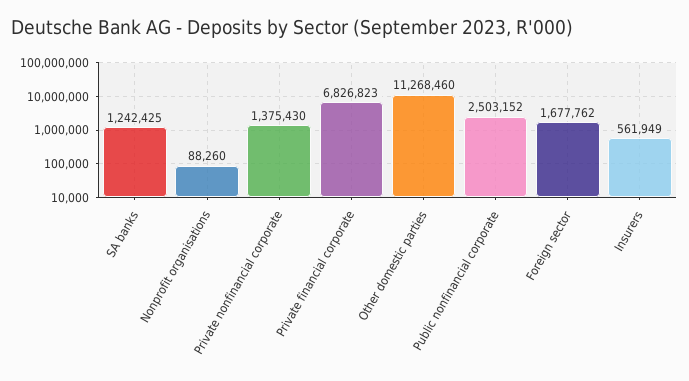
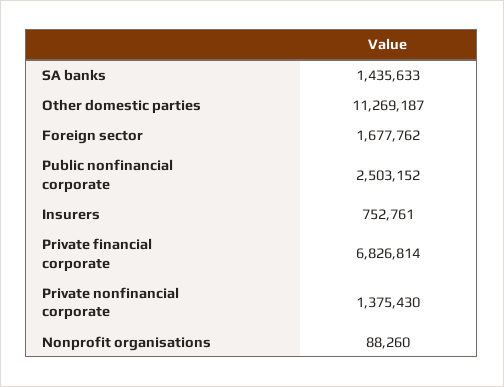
  {
-   "SA banks": 1242425,
+   "SA banks": 1435633,
    "Nonprofit organisations": 88260,
    "Private nonfinancial corporate": 1375430,
-   "Private financial corporate": 6826823,
+   "Private financial corporate": 6826814,
-   "Other domestic parties": 11268460,
+   "Other domestic parties": 11269187,
    "Public nonfinancial corporate": 2503152,
    "Foreign sector": 1677762,
-   "Insurers": 561949
+   "Insurers": 752761
  }

